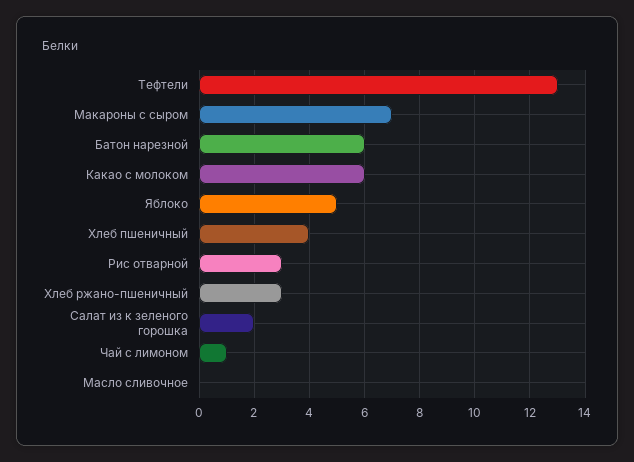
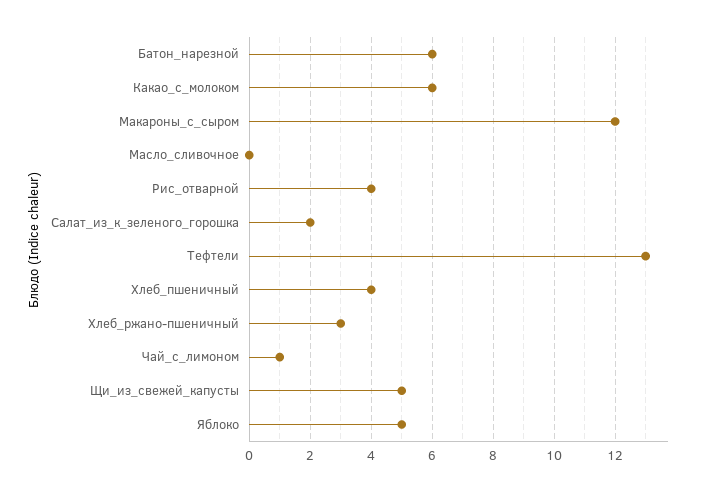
  {
    "Тефтели": 13,
-   "Макароны с сыром": 7,
+   "Макароны с сыром": 12,
    "Батон нарезной": 6,
    "Какао с молоком": 6,
    "Яблоко": 5,
    "Хлеб пшеничный": 4,
-   "Рис отварной": 3,
+   "Рис отварной": 4,
    "Хлеб ржано-пшеничный": 3,
    "Салат из к зеленого горошка": 2,
    "Чай с лимоном": 1,
-   "Масло сливочное": 0
+   "Масло сливочное": 0,
+   "Щи_из_свежей_капусты": 5
  }

